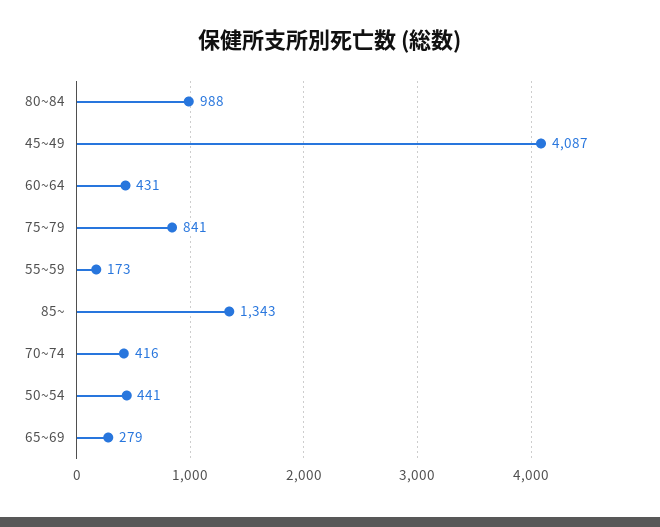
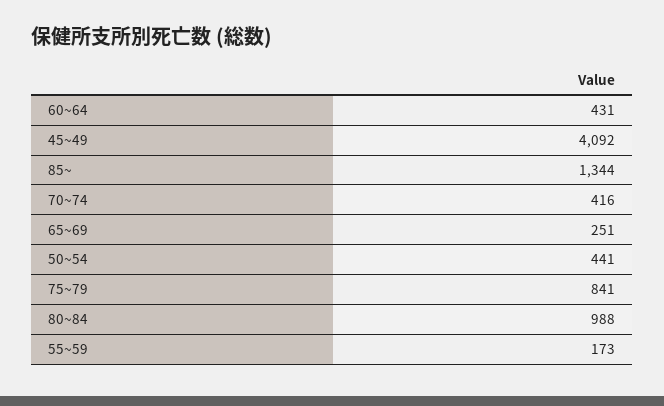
  {
    "80~84": 988,
-   "45~49": 4087,
+   "45~49": 4092,
    "60~64": 431,
    "75~79": 841,
    "55~59": 173,
-   "85~": 1343,
+   "85~": 1344,
    "70~74": 416,
    "50~54": 441,
-   "65~69": 279
+   "65~69": 251
  }

